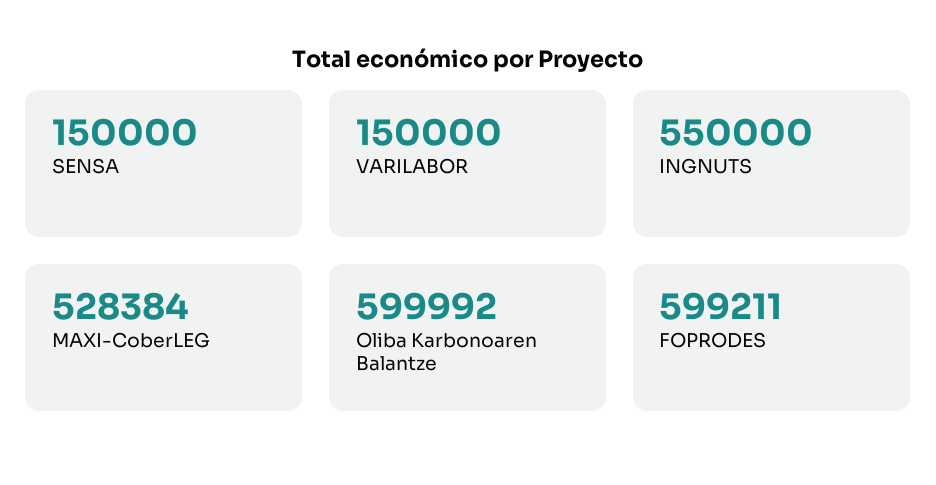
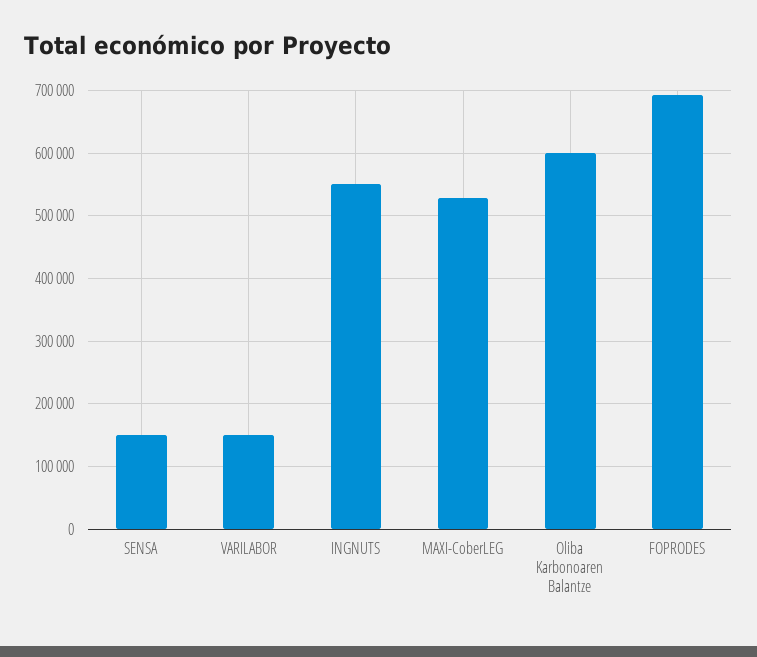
  {
    "SENSA": 150000,
    "VARILABOR": 150000,
    "INGNUTS": 550000,
    "MAXI-CoberLEG": 528384,
    "Oliba Karbonoaren Balantze": 599992,
-   "FOPRODES": 599211
+   "FOPRODES": 690000
  }

